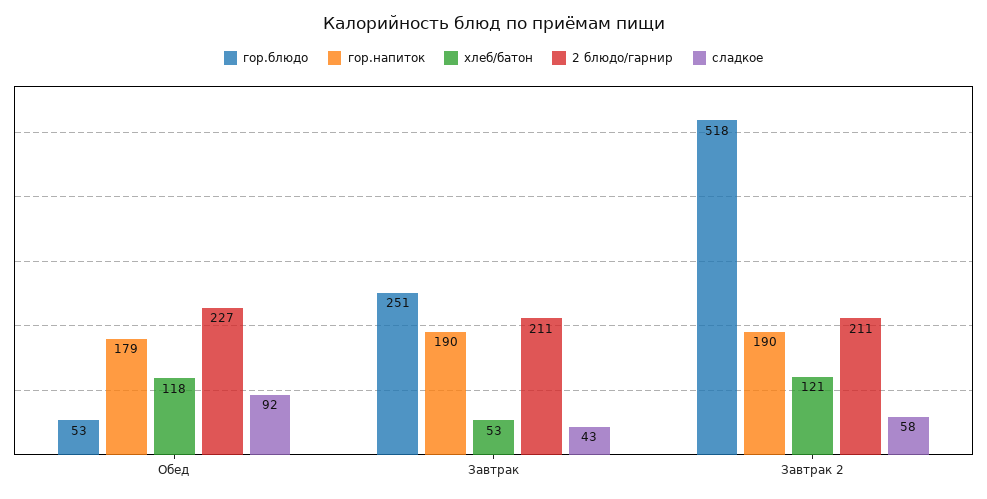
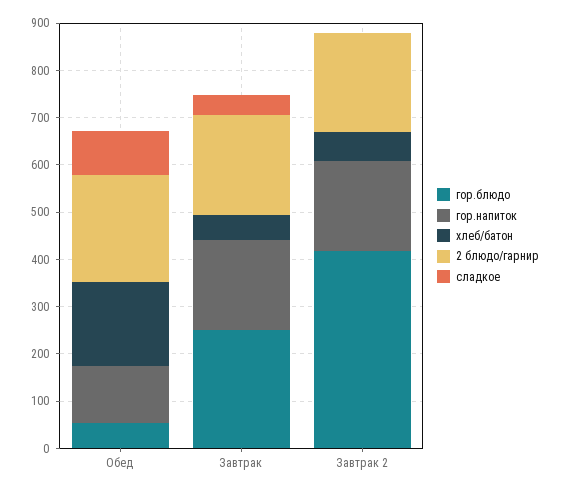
  {
    "гор.блюдо": {
      "Обед": 53,
      "Завтрак": 251,
-     "Завтрак 2": 518
+     "Завтрак 2": 420
    },
    "гор.напиток": {
-     "Обед": 179,
+     "Обед": 120,
      "Завтрак": 190,
      "Завтрак 2": 190
    },
    "хлеб/батон": {
-     "Обед": 118,
+     "Обед": 180,
      "Завтрак": 53,
-     "Завтрак 2": 121
+     "Завтрак 2": 60
    },
    "2 блюдо/гарнир": {
      "Обед": 227,
      "Завтрак": 211,
      "Завтрак 2": 211
    },
    "сладкое": {
      "Обед": 92,
      "Завтрак": 43,
-     "Завтрак 2": 58
+     "Завтрак 2": 0
    }
  }

